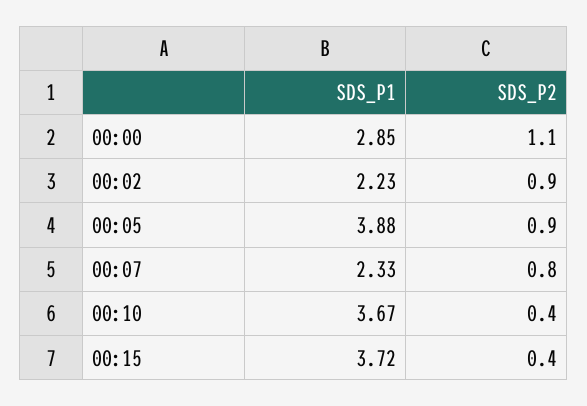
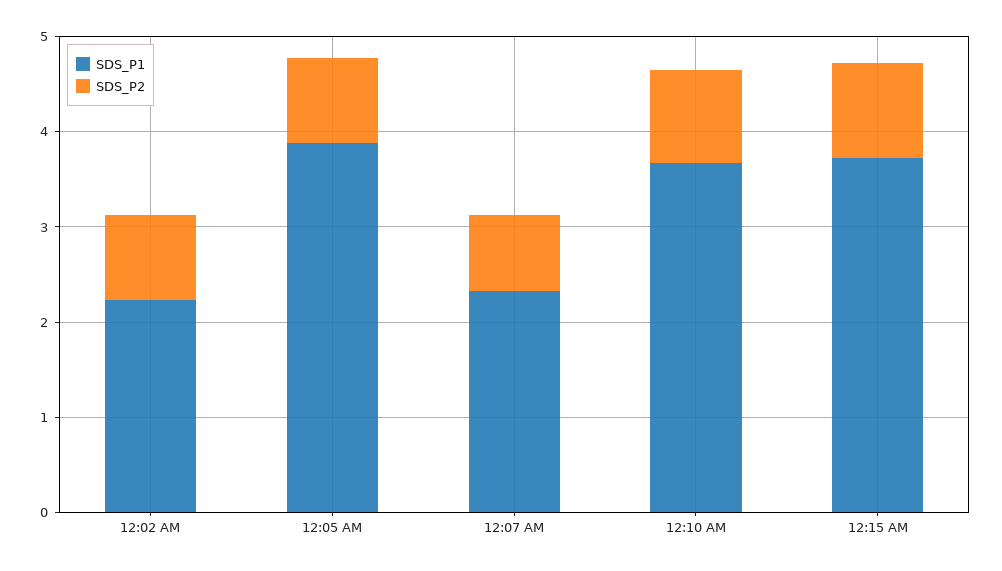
  {
    "SDS_P1": {
-     "00:00": 2.85,
      "00:02": 2.23,
      "00:05": 3.88,
      "00:07": 2.33,
      "00:10": 3.67,
      "00:15": 3.72
    },
    "SDS_P2": {
-     "00:00": 1.1,
      "00:02": 0.9,
      "00:05": 0.9,
      "00:07": 0.8,
-     "00:10": 0.4,
+     "00:10": 1,
-     "00:15": 0.4
+     "00:15": 1
    }
  }

